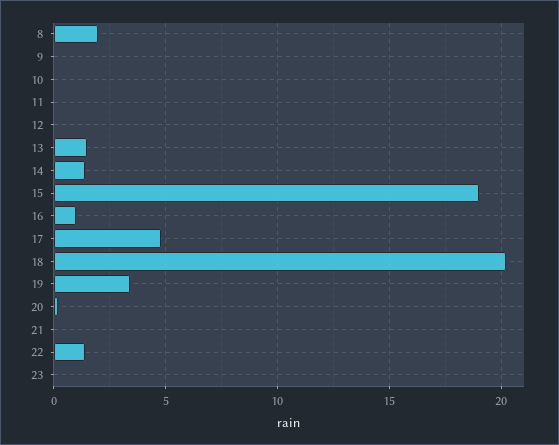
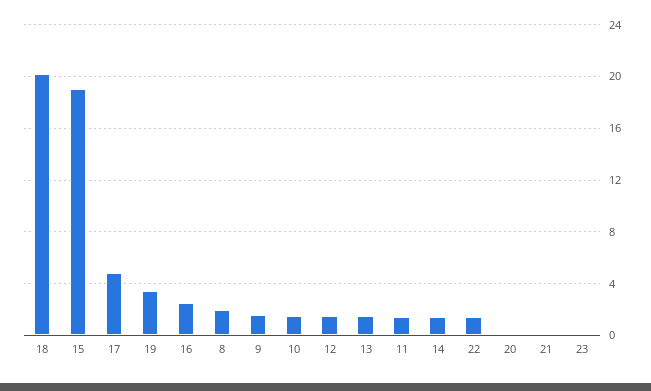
  {
    "8": 2,
-   "9": 0,
+   "9": 1.5,
-   "10": 0,
+   "10": 1.5,
-   "11": 0,
+   "11": 1.5,
-   "12": 0,
+   "12": 1.5,
    "13": 1.5,
    "14": 1.5,
    "15": 19,
-   "16": 1,
+   "16": 2.5,
    "17": 5,
    "18": 20,
    "19": 3.5,
    "20": 0,
    "21": 0,
    "22": 1.5,
    "23": 0
  }

